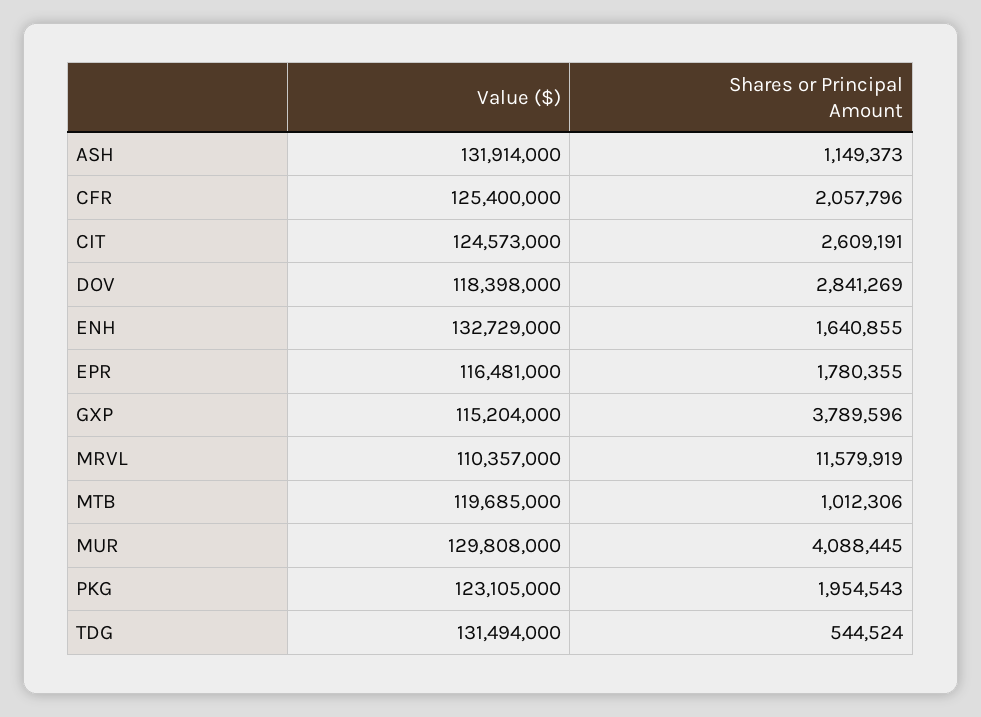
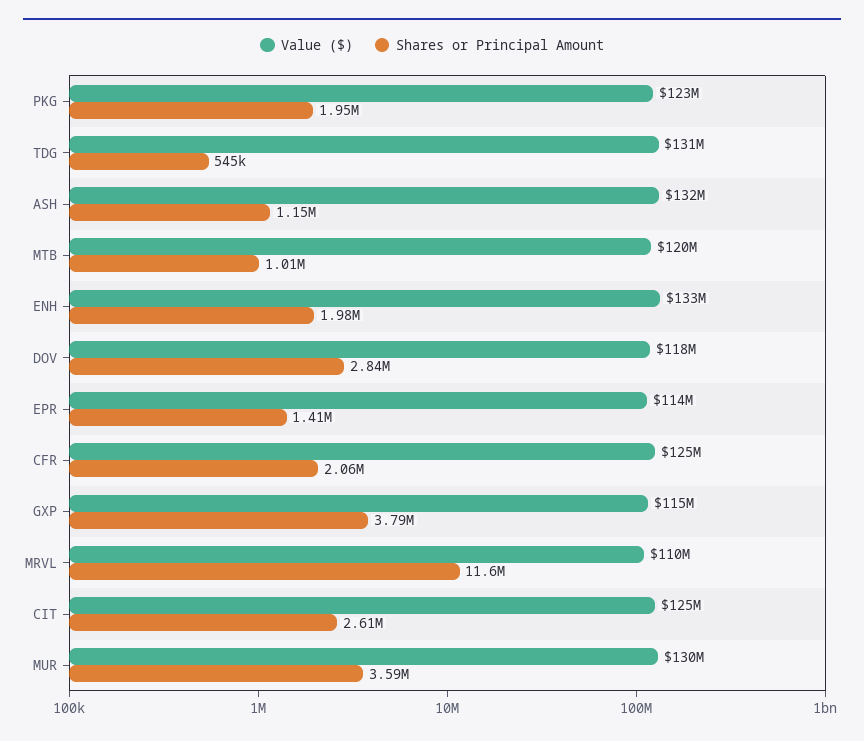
  {
    "Value ($)": {
      "ASH": 131914000,
      "CFR": 125400000,
      "CIT": 124573000,
      "DOV": 118398000,
      "ENH": 132729000,
-     "EPR": 116481000,
+     "EPR": 114000000,
      "GXP": 115204000,
      "MRVL": 110357000,
      "MTB": 119685000,
      "MUR": 129808000,
      "PKG": 123105000,
      "TDG": 131494000
    },
    "Shares or Principal Amount": {
      "ASH": 1149373,
      "CFR": 2057796,
      "CIT": 2609191,
      "DOV": 2841269,
-     "ENH": 1640855,
+     "ENH": 1980000,
-     "EPR": 1780355,
+     "EPR": 1410000,
      "GXP": 3789596,
      "MRVL": 11579919,
      "MTB": 1012306,
-     "MUR": 4088445,
+     "MUR": 3590000,
      "PKG": 1954543,
      "TDG": 544524
    }
  }

